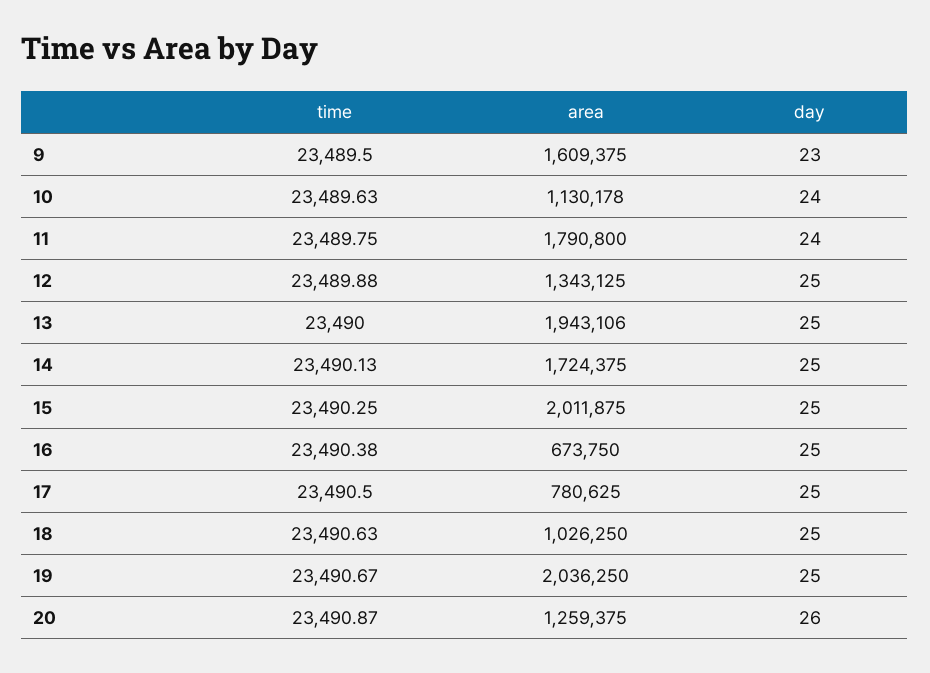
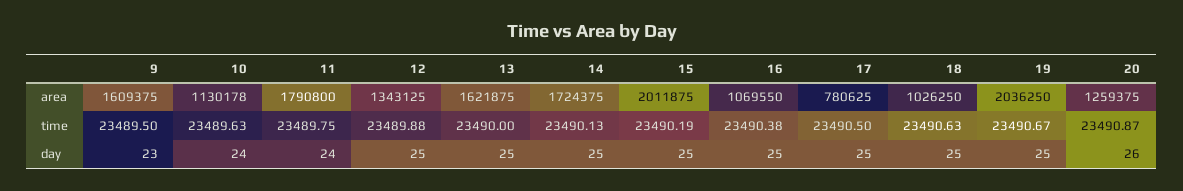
  {
    "time": {
      "9": 23489.5,
      "10": 23489.63,
      "11": 23489.75,
      "12": 23489.88,
      "13": 23490,
      "14": 23490.13,
-     "15": 23490.25,
+     "15": 23490.19,
      "16": 23490.38,
      "17": 23490.5,
      "18": 23490.63,
      "19": 23490.67,
      "20": 23490.87
    },
    "area": {
      "9": 1609375,
      "10": 1130178,
      "11": 1790800,
      "12": 1343125,
-     "13": 1943106,
+     "13": 1621875,
      "14": 1724375,
      "15": 2011875,
-     "16": 673750,
+     "16": 1069550,
      "17": 780625,
      "18": 1026250,
      "19": 2036250,
      "20": 1259375
    },
    "day": {
      "9": 23,
      "10": 24,
      "11": 24,
      "12": 25,
      "13": 25,
      "14": 25,
      "15": 25,
      "16": 25,
      "17": 25,
      "18": 25,
      "19": 25,
      "20": 26
    }
  }

